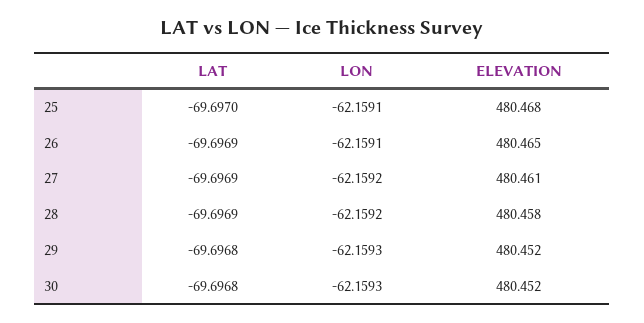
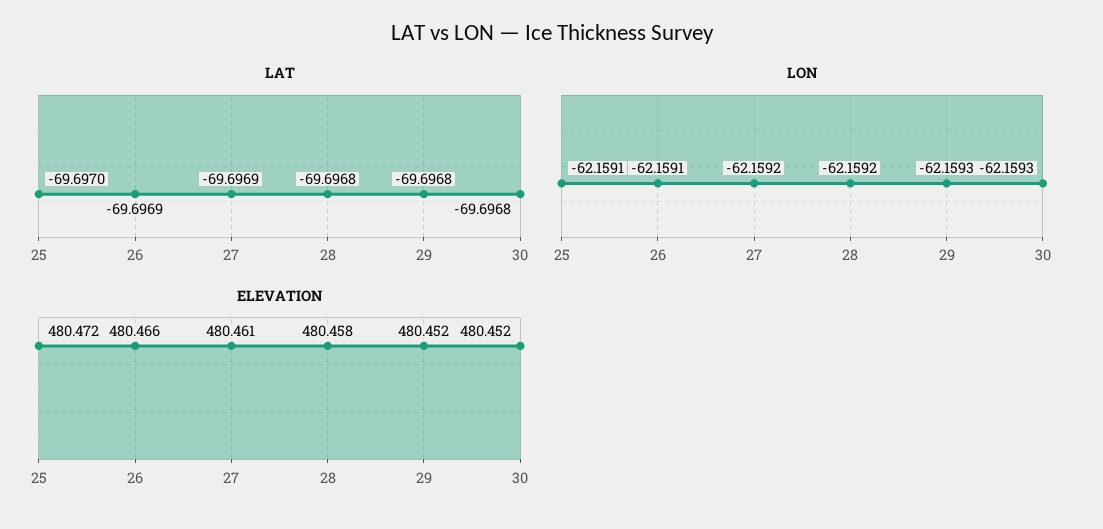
  {
    "LAT": {
      "25": -69.697,
      "26": -69.6969,
      "27": -69.6969,
-     "28": -69.6969,
+     "28": -69.6968,
      "29": -69.6968,
      "30": -69.6968
    },
    "LON": {
      "25": -62.1591,
      "26": -62.1591,
      "27": -62.1592,
      "28": -62.1592,
      "29": -62.1593,
      "30": -62.1593
    },
    "ELEVATION": {
-     "25": 480.468,
+     "25": 480.472,
-     "26": 480.465,
+     "26": 480.466,
      "27": 480.461,
      "28": 480.458,
      "29": 480.452,
      "30": 480.452
    }
  }

